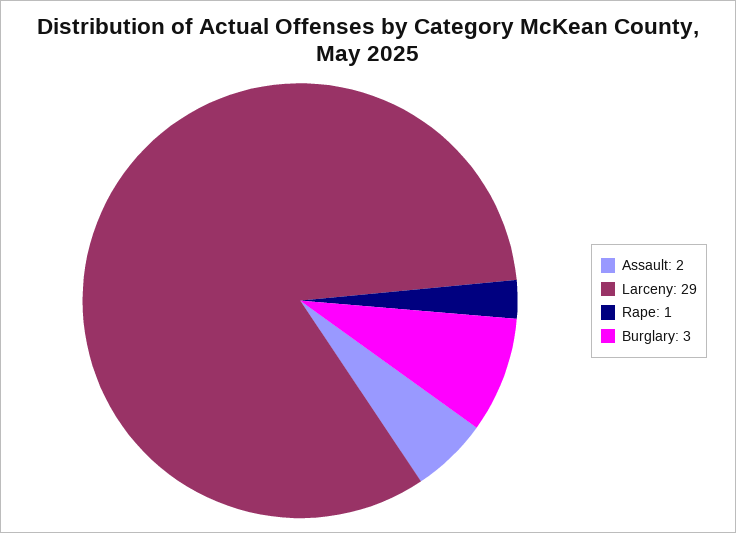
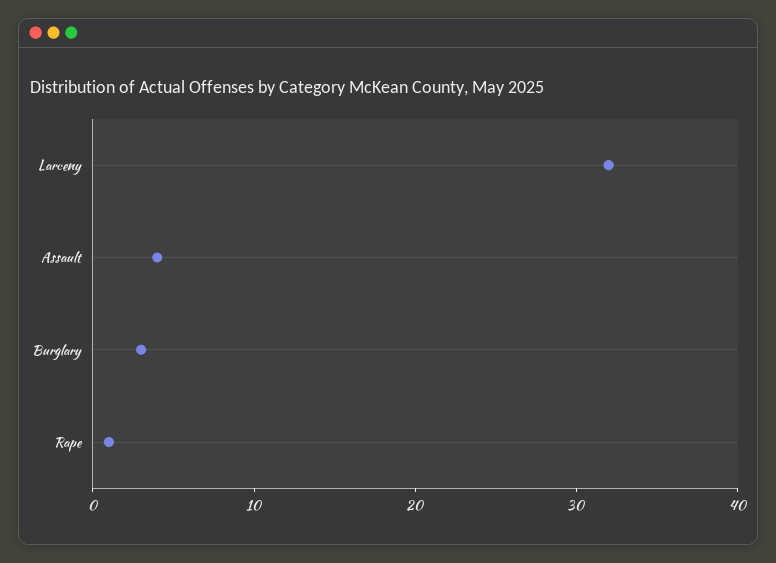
  {
-   "Assault": 2,
+   "Assault": 4,
-   "Larceny": 29,
+   "Larceny": 32,
    "Rape": 1,
    "Burglary": 3
  }

